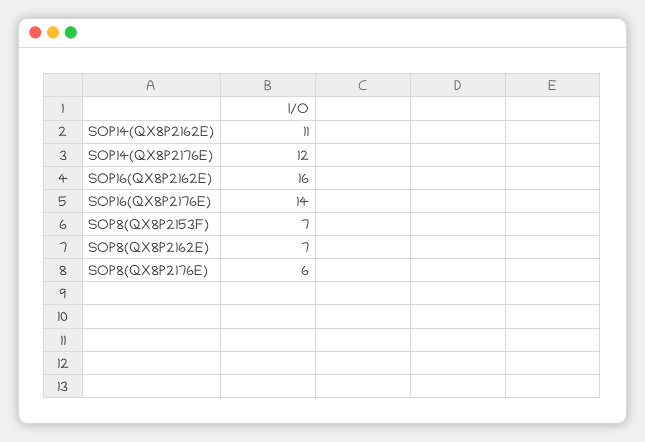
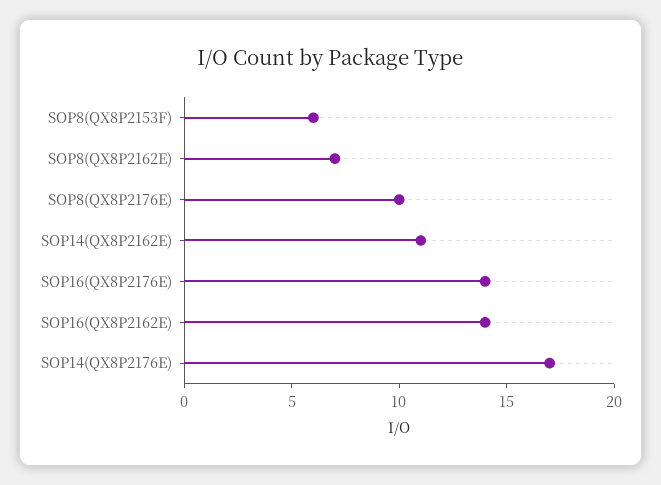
  {
    "SOP14(QX8P2162E)": 11,
-   "SOP14(QX8P2176E)": 12,
+   "SOP14(QX8P2176E)": 17,
-   "SOP16(QX8P2162E)": 16,
+   "SOP16(QX8P2162E)": 14,
    "SOP16(QX8P2176E)": 14,
-   "SOP8(QX8P2153F)": 7,
+   "SOP8(QX8P2153F)": 6,
    "SOP8(QX8P2162E)": 7,
-   "SOP8(QX8P2176E)": 6
+   "SOP8(QX8P2176E)": 10
  }

